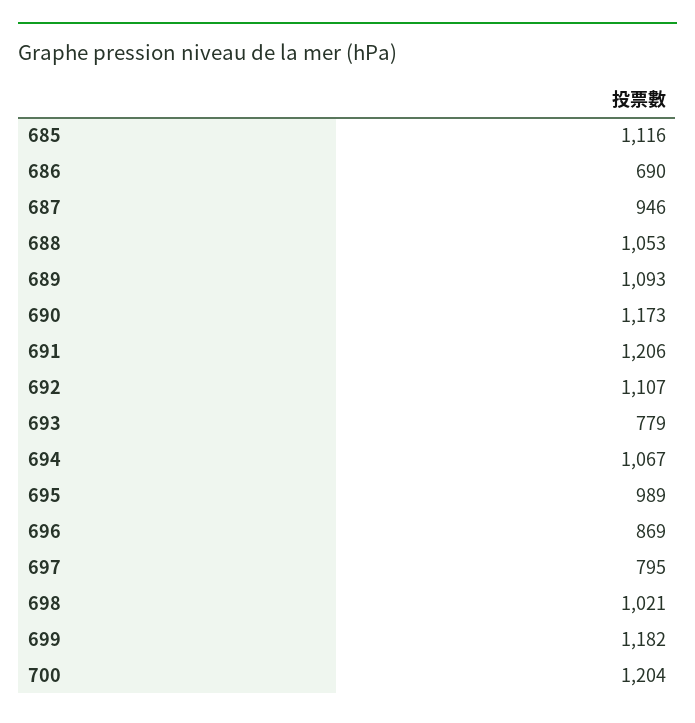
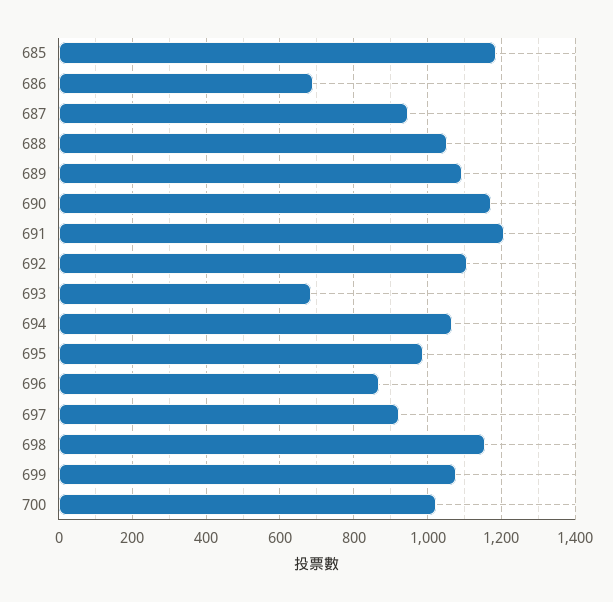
  {
-   "685": 1116,
+   "685": 1180,
    "686": 690,
    "687": 946,
    "688": 1053,
    "689": 1093,
    "690": 1173,
    "691": 1206,
    "692": 1107,
-   "693": 779,
+   "693": 680,
    "694": 1067,
    "695": 989,
    "696": 869,
-   "697": 795,
+   "697": 920,
-   "698": 1021,
+   "698": 1160,
-   "699": 1182,
+   "699": 1080,
-   "700": 1204
+   "700": 1020
  }

